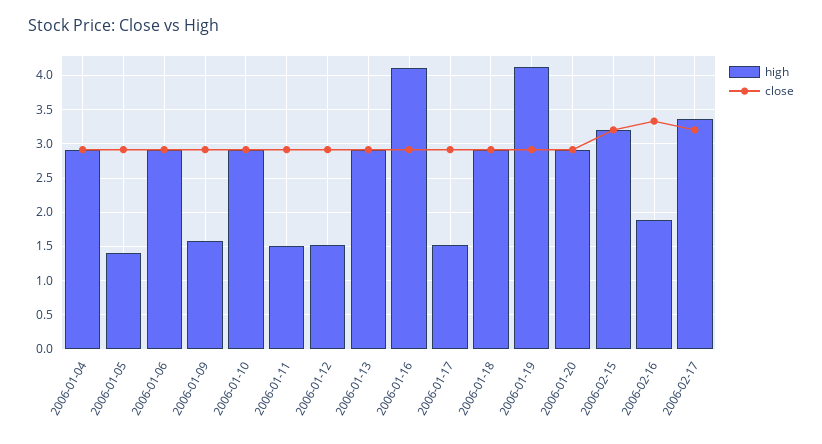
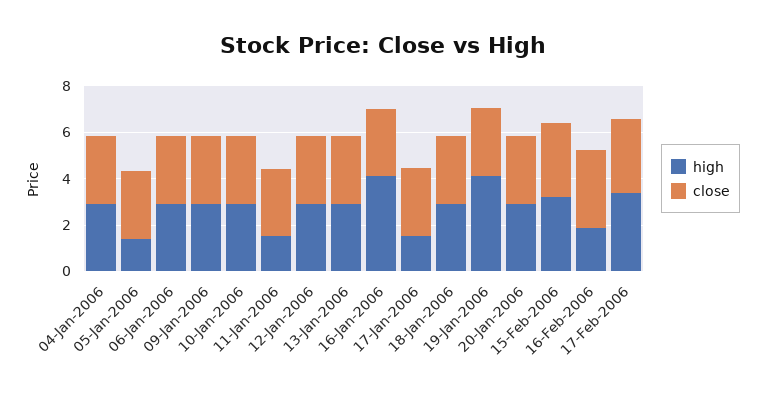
  {
    "high": {
      "2006-01-04": 2.9,
      "2006-01-05": 1.4,
      "2006-01-06": 2.9,
-     "2006-01-09": 1.6,
+     "2006-01-09": 3,
      "2006-01-10": 2.9,
      "2006-01-11": 1.5,
-     "2006-01-12": 1.5,
+     "2006-01-12": 3,
      "2006-01-13": 2.9,
      "2006-01-16": 4.1,
      "2006-01-17": 1.5,
      "2006-01-18": 2.9,
      "2006-01-19": 4.1,
      "2006-01-20": 2.9,
      "2006-02-15": 3.2,
      "2006-02-16": 1.9,
      "2006-02-17": 3.4
    },
    "close": {
      "2006-01-04": 2.9,
      "2006-01-05": 2.9,
      "2006-01-06": 2.9,
      "2006-01-09": 2.9,
      "2006-01-10": 2.9,
      "2006-01-11": 2.9,
      "2006-01-12": 2.9,
      "2006-01-13": 2.9,
      "2006-01-16": 2.9,
      "2006-01-17": 2.9,
      "2006-01-18": 2.9,
      "2006-01-19": 2.9,
      "2006-01-20": 2.9,
      "2006-02-15": 3.2,
      "2006-02-16": 3.3,
      "2006-02-17": 3.2
    }
  }

